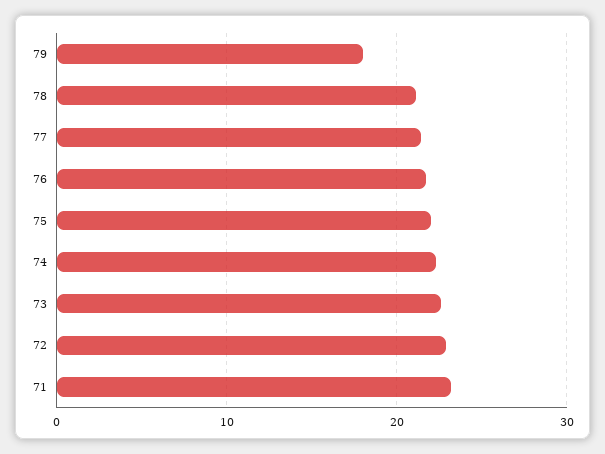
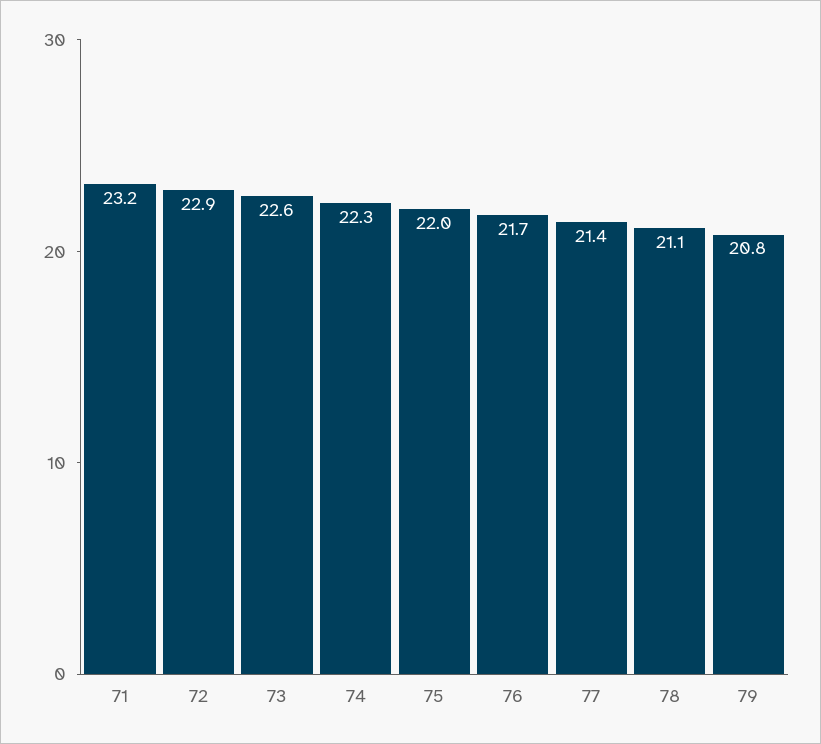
  {
-   "79": 18,
+   "79": 20.8,
    "78": 21.1,
    "77": 21.4,
    "76": 21.7,
    "75": 22,
    "74": 22.3,
    "73": 22.6,
    "72": 22.9,
    "71": 23.2
  }

